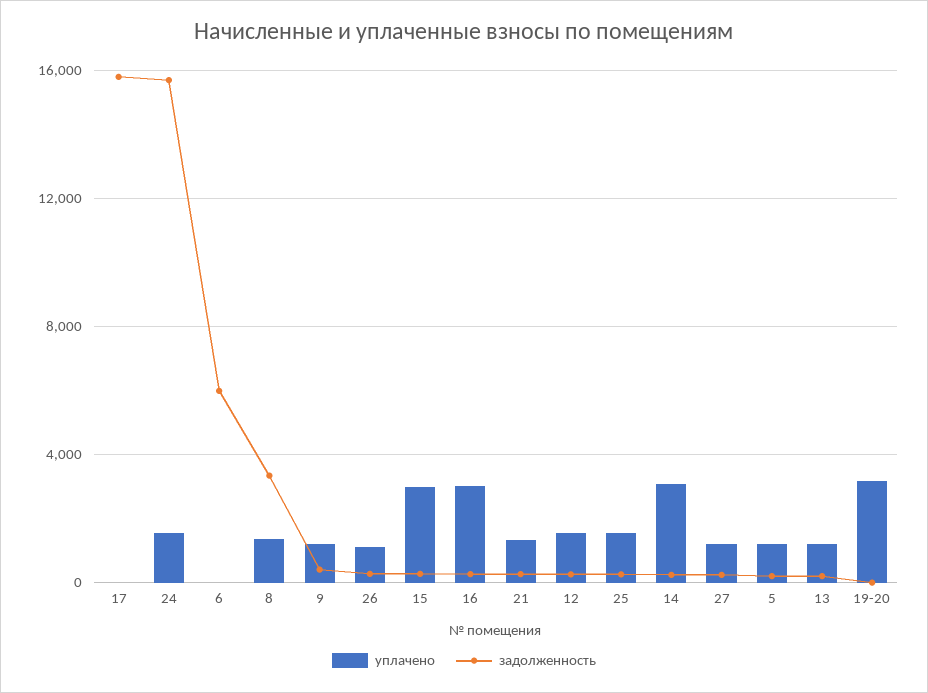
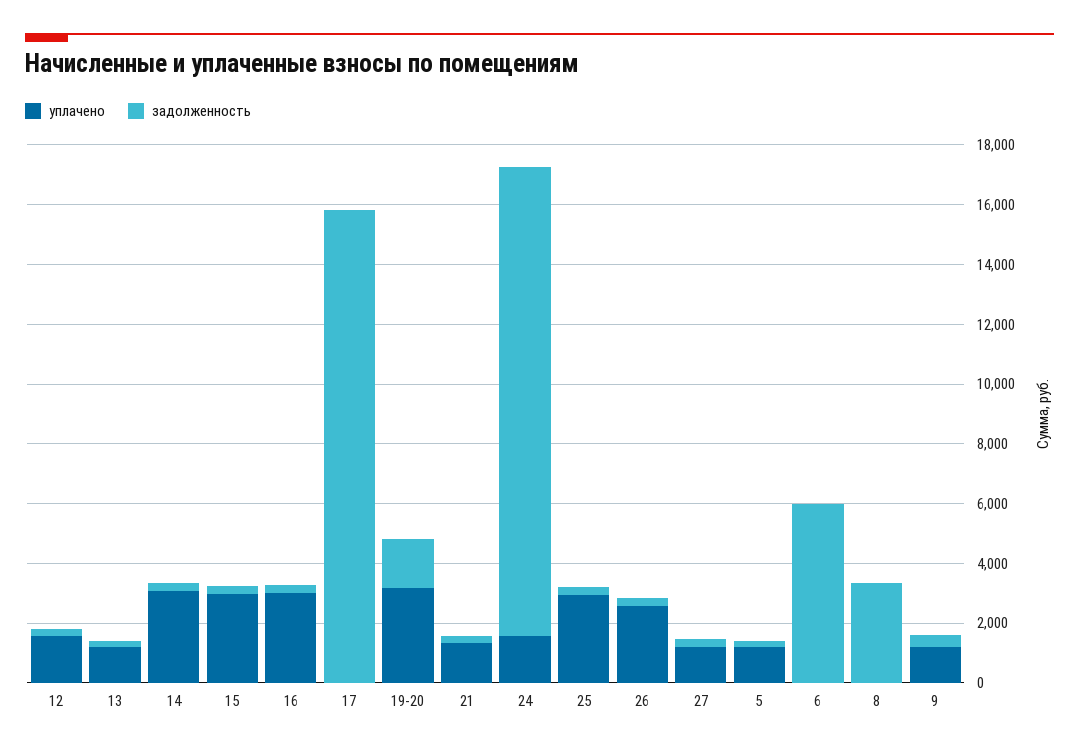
  {
    "уплачено": {
      "17": 0,
      "24": 1500,
      "6": 0,
-     "8": 1500,
+     "8": 0,
      "9": 1000,
-     "26": 1000,
+     "26": 2500,
      "15": 3000,
      "16": 3000,
      "21": 1500,
      "12": 1500,
-     "25": 1500,
+     "25": 3000,
      "14": 3000,
      "27": 1000,
      "5": 1000,
      "13": 1000,
      "19-20": 3000
    },
    "задолженность": {
      "17": 16000,
      "24": 15500,
      "6": 6000,
      "8": 3500,
      "9": 500,
      "26": 500,
      "15": 500,
      "16": 500,
      "21": 500,
      "12": 500,
      "25": 500,
      "14": 0,
      "27": 0,
      "5": 0,
      "13": 0,
-     "19-20": 0
+     "19-20": 1500
    }
  }

